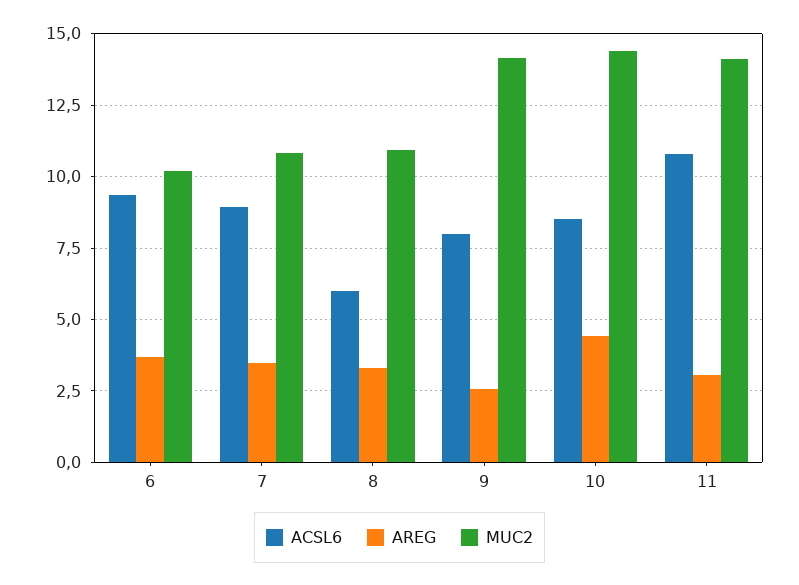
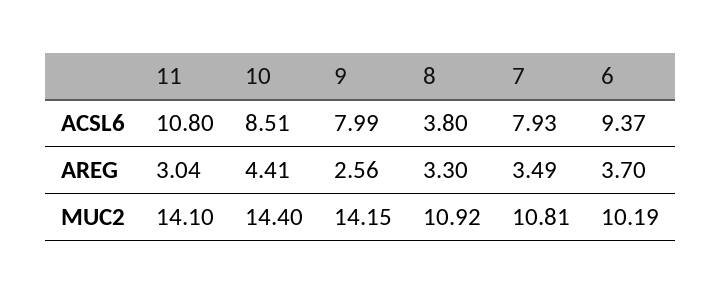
  {
    "ACSL6": {
      "6": 9.37,
-     "7": 9,
+     "7": 7.93,
-     "8": 6,
+     "8": 3.8,
      "9": 7.99,
      "10": 8.51,
      "11": 10.8
    },
    "AREG": {
      "6": 3.7,
      "7": 3.49,
      "8": 3.3,
      "9": 2.56,
      "10": 4.41,
      "11": 3.04
    },
    "MUC2": {
      "6": 10.19,
      "7": 10.81,
      "8": 10.92,
      "9": 14.15,
      "10": 14.4,
      "11": 14.1
    }
  }

